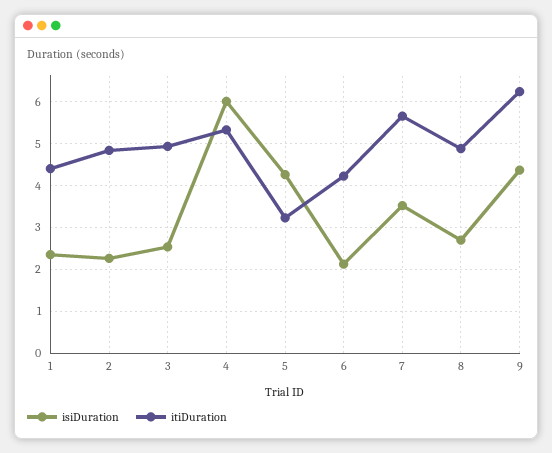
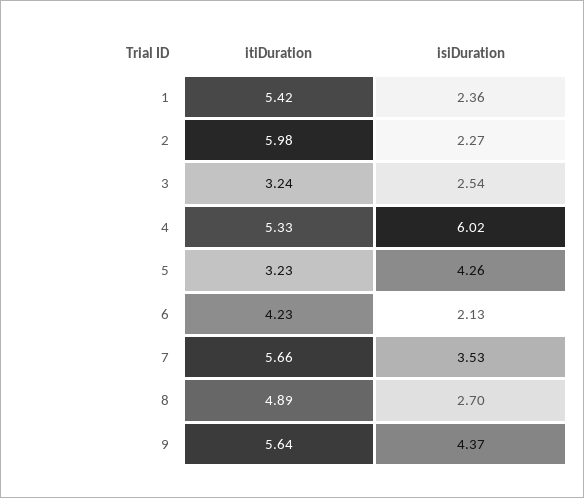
  {
    "isiDuration": {
      "1": 2.36,
      "2": 2.27,
      "3": 2.54,
      "4": 6.02,
      "5": 4.26,
      "6": 2.13,
      "7": 3.53,
      "8": 2.7,
      "9": 4.37
    },
    "itiDuration": {
-     "1": 4.4,
+     "1": 5.42,
-     "2": 4.8,
+     "2": 5.98,
-     "3": 5,
+     "3": 3.24,
      "4": 5.33,
      "5": 3.23,
      "6": 4.23,
      "7": 5.66,
      "8": 4.89,
-     "9": 6.2
+     "9": 5.64
    }
  }

